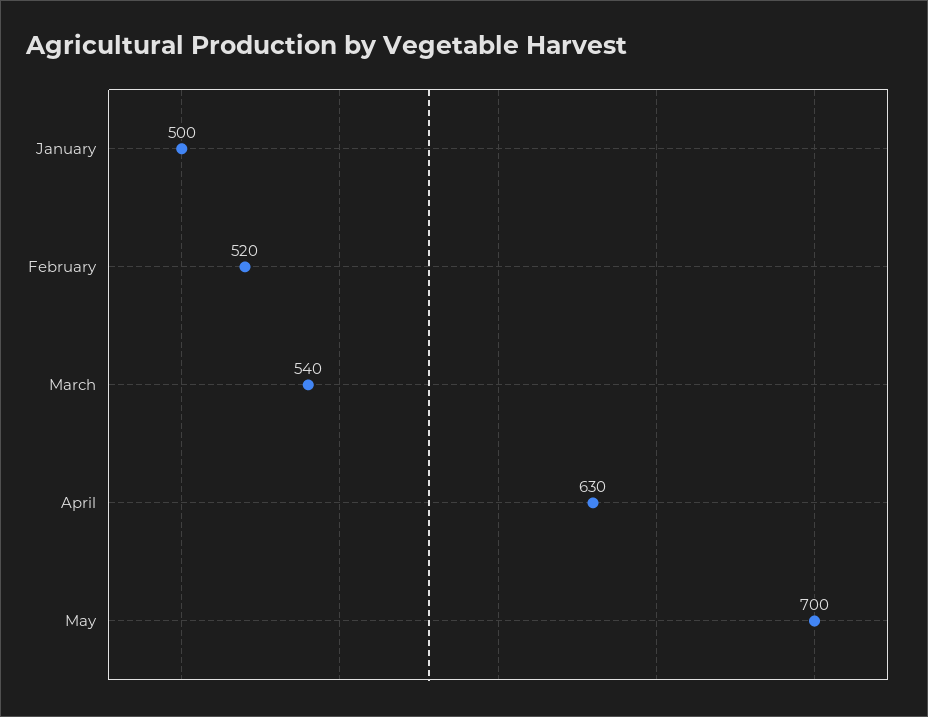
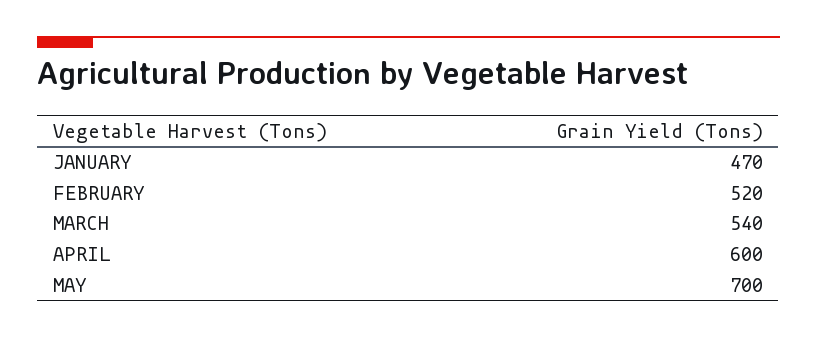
  {
-   "January": 500,
+   "January": 470,
    "February": 520,
    "March": 540,
-   "April": 630,
+   "April": 600,
    "May": 700
  }

